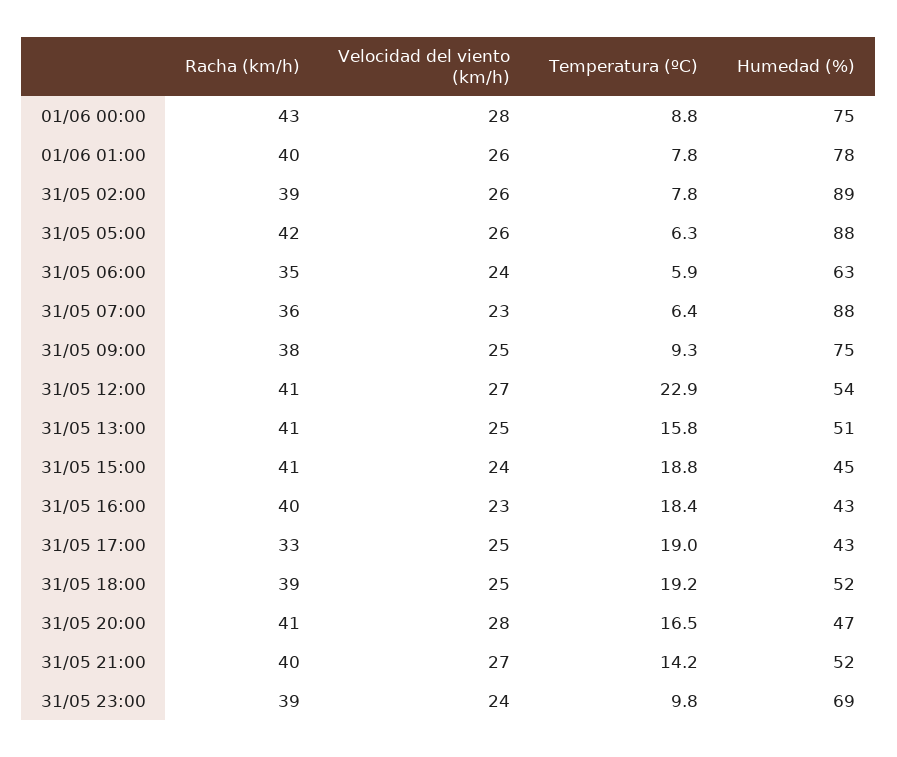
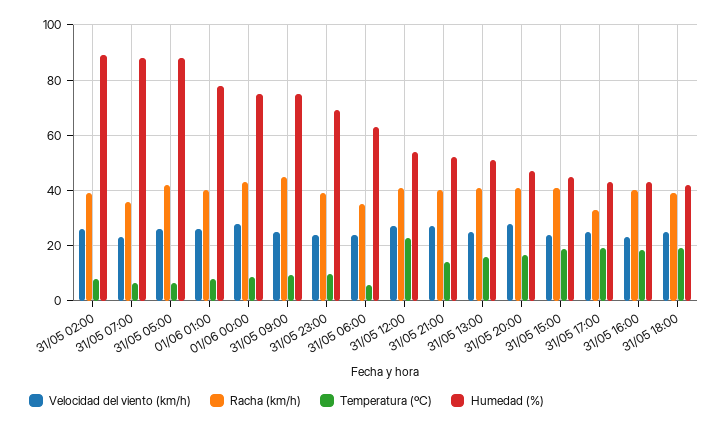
  {
    "Racha (km/h)": {
      "01/06 00:00": 43,
      "01/06 01:00": 40,
      "31/05 02:00": 39,
      "31/05 05:00": 42,
      "31/05 06:00": 35,
      "31/05 07:00": 36,
-     "31/05 09:00": 38,
+     "31/05 09:00": 45,
      "31/05 12:00": 41,
      "31/05 13:00": 41,
      "31/05 15:00": 41,
      "31/05 16:00": 40,
      "31/05 17:00": 33,
      "31/05 18:00": 39,
      "31/05 20:00": 41,
      "31/05 21:00": 40,
      "31/05 23:00": 39
    },
    "Velocidad del viento (km/h)": {
      "01/06 00:00": 28,
      "01/06 01:00": 26,
      "31/05 02:00": 26,
      "31/05 05:00": 26,
      "31/05 06:00": 24,
      "31/05 07:00": 23,
      "31/05 09:00": 25,
      "31/05 12:00": 27,
      "31/05 13:00": 25,
      "31/05 15:00": 24,
      "31/05 16:00": 23,
      "31/05 17:00": 25,
      "31/05 18:00": 25,
      "31/05 20:00": 28,
      "31/05 21:00": 27,
      "31/05 23:00": 24
    },
    "Temperatura (ºC)": {
      "01/06 00:00": 8.8,
      "01/06 01:00": 7.8,
      "31/05 02:00": 7.8,
      "31/05 05:00": 6.3,
      "31/05 06:00": 5.9,
      "31/05 07:00": 6.4,
      "31/05 09:00": 9.3,
      "31/05 12:00": 22.9,
      "31/05 13:00": 15.8,
      "31/05 15:00": 18.8,
      "31/05 16:00": 18.4,
      "31/05 17:00": 19,
      "31/05 18:00": 19.2,
      "31/05 20:00": 16.5,
      "31/05 21:00": 14.2,
      "31/05 23:00": 9.8
    },
    "Humedad (%)": {
      "01/06 00:00": 75,
      "01/06 01:00": 78,
      "31/05 02:00": 89,
      "31/05 05:00": 88,
      "31/05 06:00": 63,
      "31/05 07:00": 88,
      "31/05 09:00": 75,
      "31/05 12:00": 54,
      "31/05 13:00": 51,
      "31/05 15:00": 45,
      "31/05 16:00": 43,
      "31/05 17:00": 43,
-     "31/05 18:00": 52,
+     "31/05 18:00": 42.5,
      "31/05 20:00": 47,
      "31/05 21:00": 52,
      "31/05 23:00": 69
    }
  }

